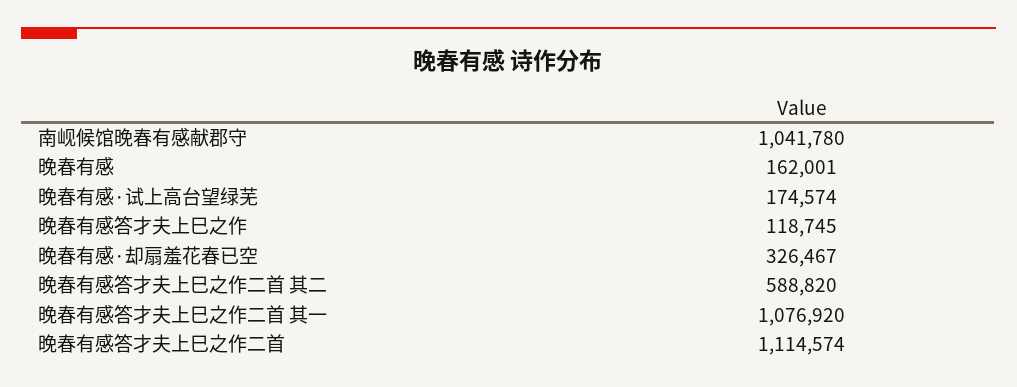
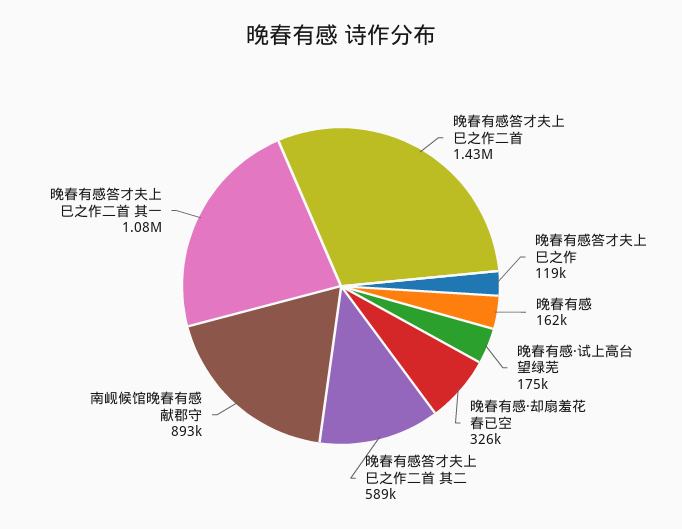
  {
-   "南岘候馆晚春有感献郡守": 1041780,
+   "南岘候馆晚春有感献郡守": 893000,
    "晚春有感": 162001,
    "晚春有感·试上高台望绿芜": 174574,
    "晚春有感答才夫上巳之作": 118745,
    "晚春有感·却扇羞花春已空": 326467,
    "晚春有感答才夫上巳之作二首 其二": 588820,
    "晚春有感答才夫上巳之作二首 其一": 1076920,
-   "晚春有感答才夫上巳之作二首": 1114574
+   "晚春有感答才夫上巳之作二首": 1430000
  }

